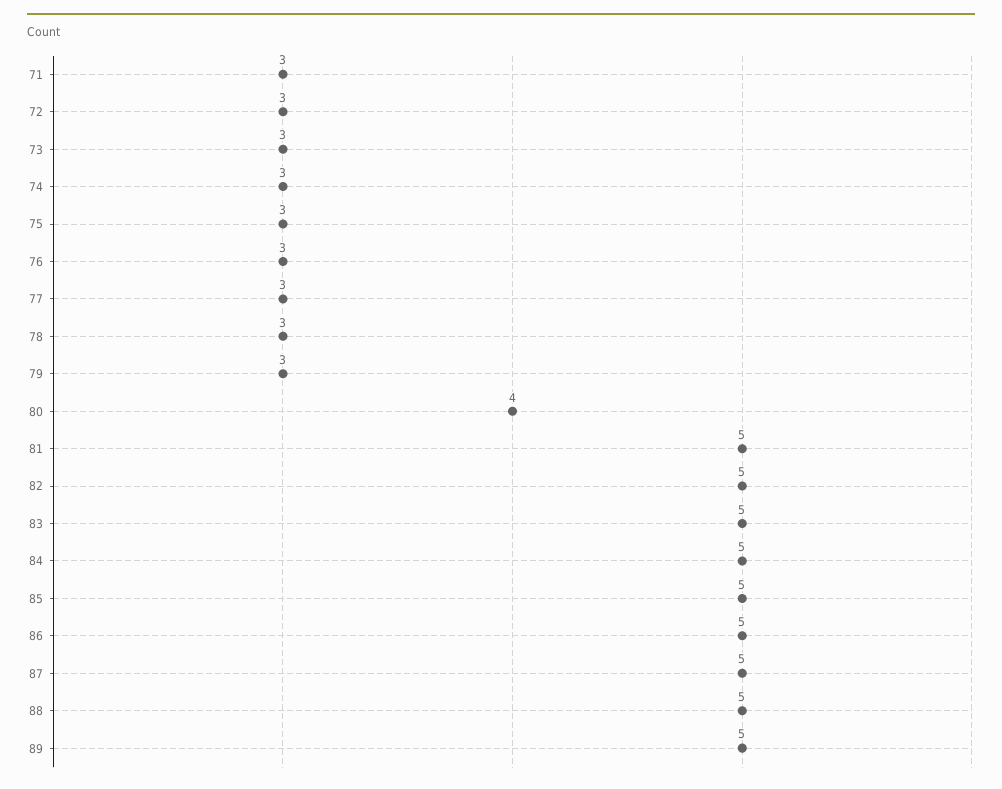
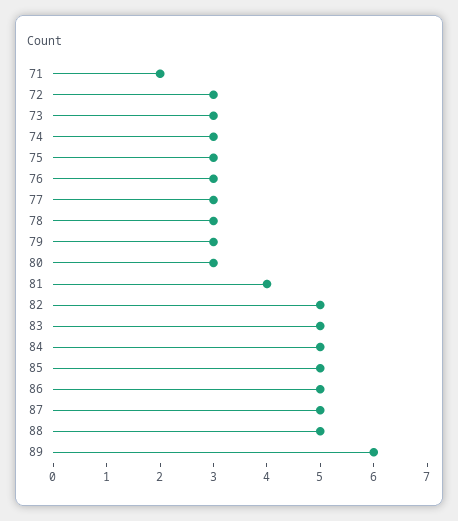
  {
-   "71": 3,
+   "71": 2,
    "72": 3,
    "73": 3,
    "74": 3,
    "75": 3,
    "76": 3,
    "77": 3,
    "78": 3,
    "79": 3,
-   "80": 4,
+   "80": 3,
-   "81": 5,
+   "81": 4,
    "82": 5,
    "83": 5,
    "84": 5,
    "85": 5,
    "86": 5,
    "87": 5,
    "88": 5,
-   "89": 5
+   "89": 6
  }

